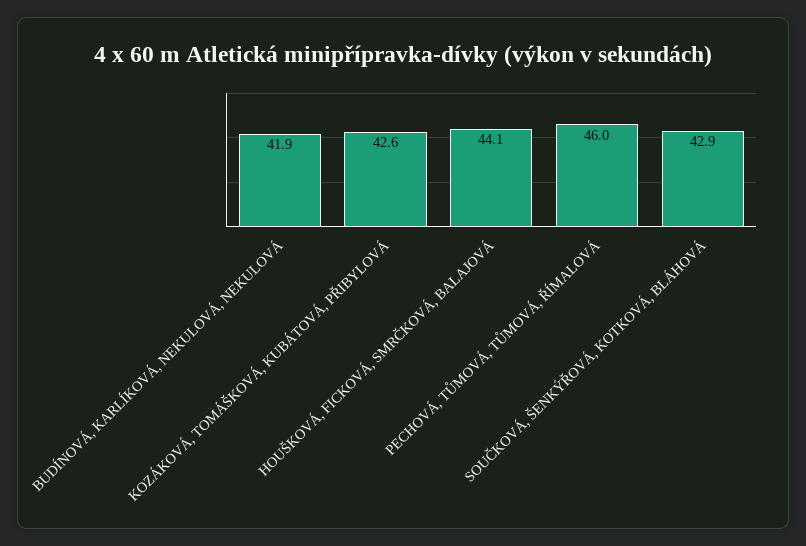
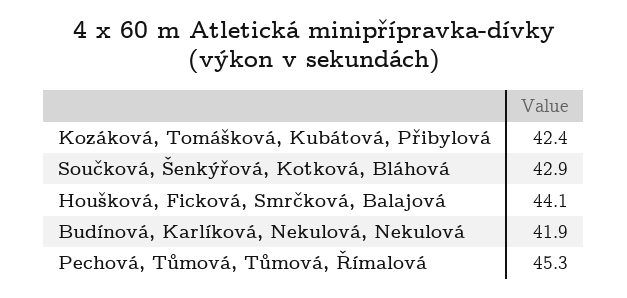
  {
    "BUDÍNOVÁ, KARLÍKOVÁ, NEKULOVÁ, NEKULOVÁ": 41.9,
-   "KOZÁKOVÁ, TOMÁŠKOVÁ, KUBÁTOVÁ, PŘIBYLOVÁ": 42.6,
+   "KOZÁKOVÁ, TOMÁŠKOVÁ, KUBÁTOVÁ, PŘIBYLOVÁ": 42.4,
    "HOUŠKOVÁ, FICKOVÁ, SMRČKOVÁ, BALAJOVÁ": 44.1,
-   "PECHOVÁ, TŮMOVÁ, TŮMOVÁ, ŘÍMALOVÁ": 46,
+   "PECHOVÁ, TŮMOVÁ, TŮMOVÁ, ŘÍMALOVÁ": 45.3,
    "SOUČKOVÁ, ŠENKÝŘOVÁ, KOTKOVÁ, BLÁHOVÁ": 42.9
  }

